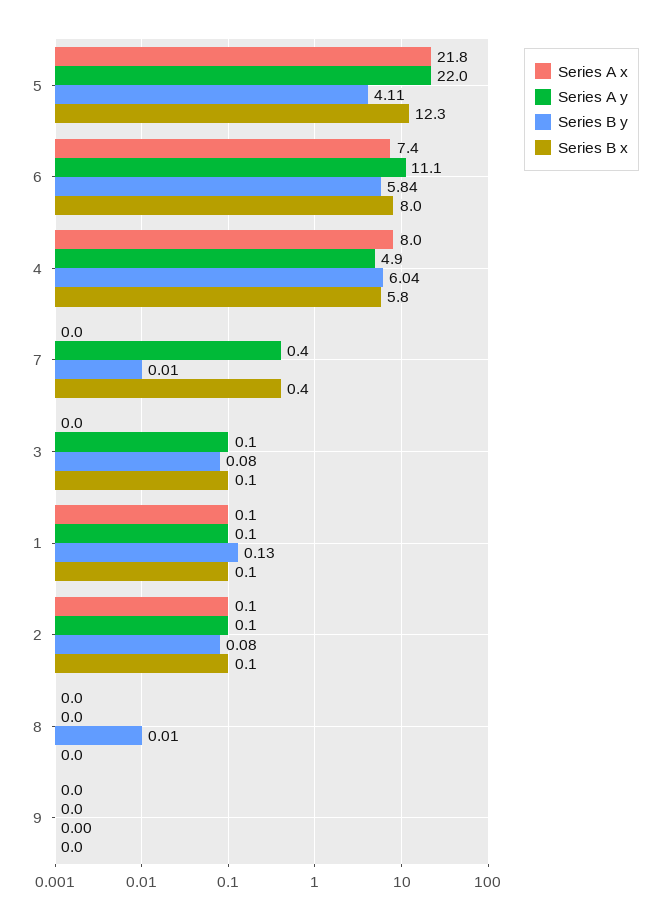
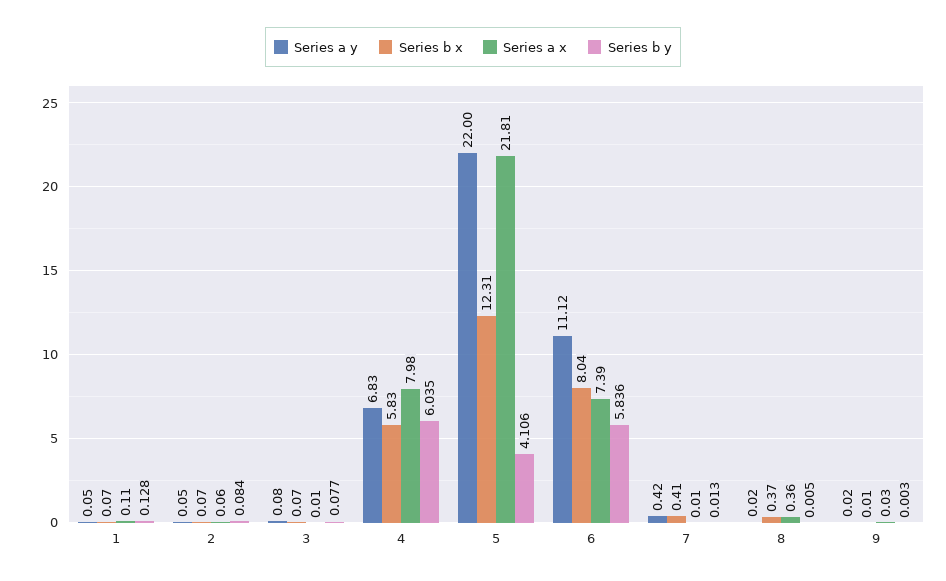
  {
    "Series A x": {
      "5": 21.81,
      "6": 7.39,
      "4": 7.98,
      "7": 0.01,
      "3": 0.01,
      "1": 0.11,
      "2": 0.06,
-     "8": 0,
+     "8": 0.36,
      "9": 0.03
    },
    "Series A y": {
      "5": 22,
      "6": 11.12,
-     "4": 4.9,
+     "4": 6.83,
      "7": 0.42,
      "3": 0.08,
      "1": 0.05,
      "2": 0.05,
      "8": 0.02,
      "9": 0.02
    },
    "Series B y": {
      "5": 4.106,
      "6": 5.836,
      "4": 6.035,
      "7": 0.013,
      "3": 0.077,
      "1": 0.128,
      "2": 0.084,
      "8": 0.005,
      "9": 0.003
    },
    "Series B x": {
      "5": 12.31,
      "6": 8.04,
      "4": 5.83,
      "7": 0.41,
      "3": 0.07,
      "1": 0.07,
      "2": 0.07,
-     "8": 0,
+     "8": 0.37,
      "9": 0.01
    }
  }

